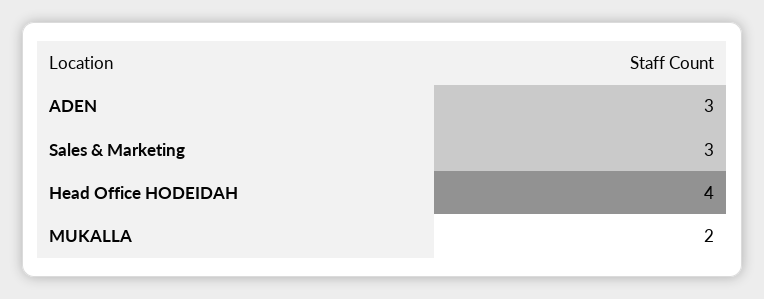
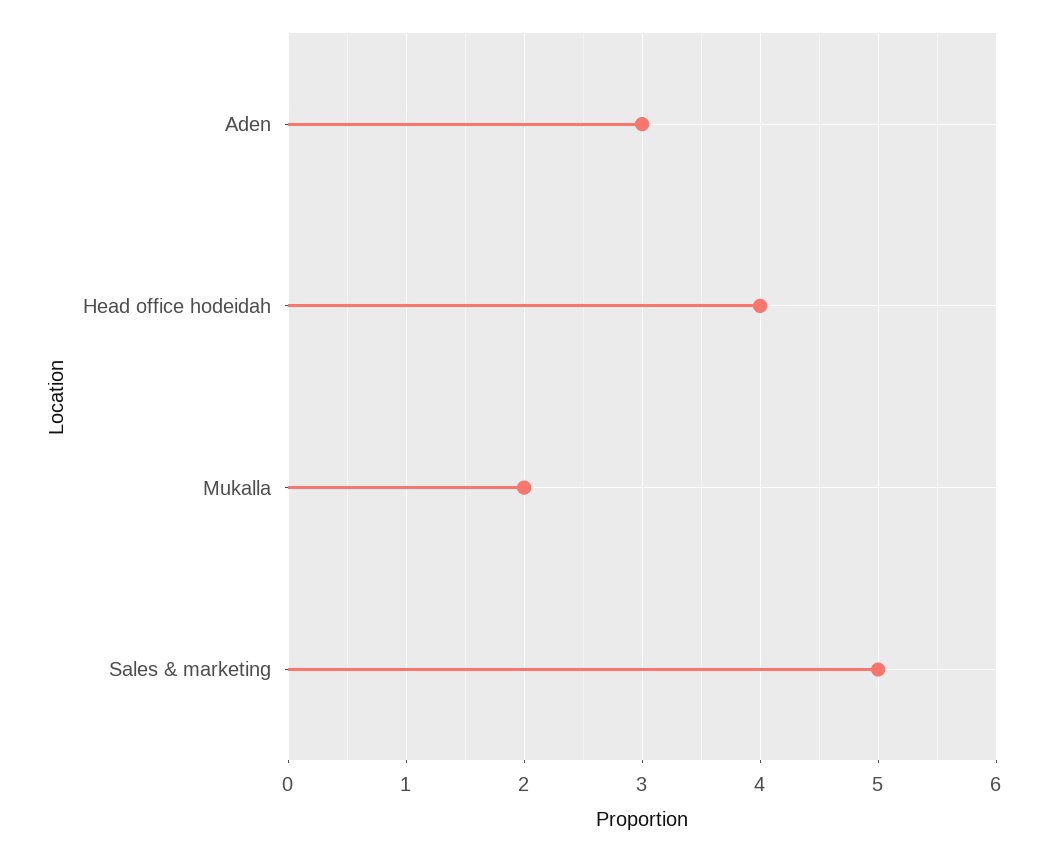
  {
    "ADEN": 3,
-   "Sales & Marketing": 3,
+   "Sales & Marketing": 5,
    "Head Office HODEIDAH": 4,
    "MUKALLA": 2
  }

